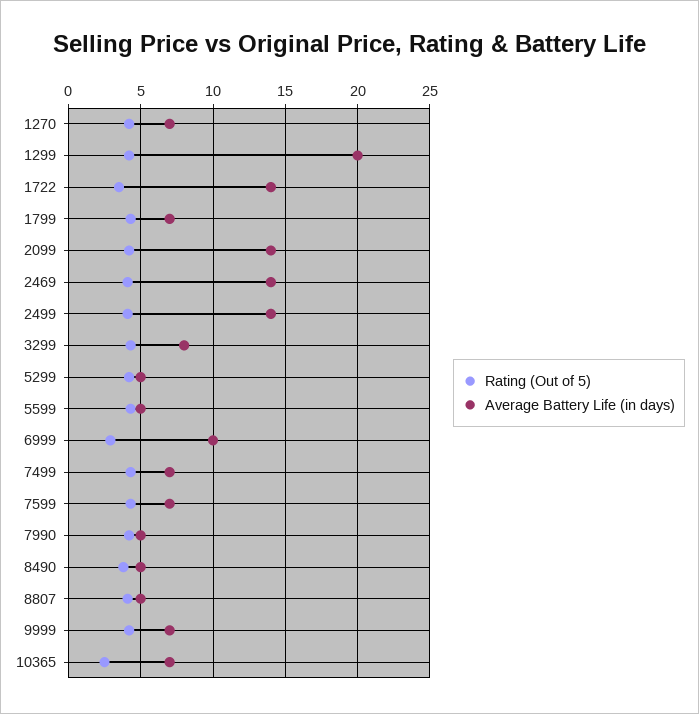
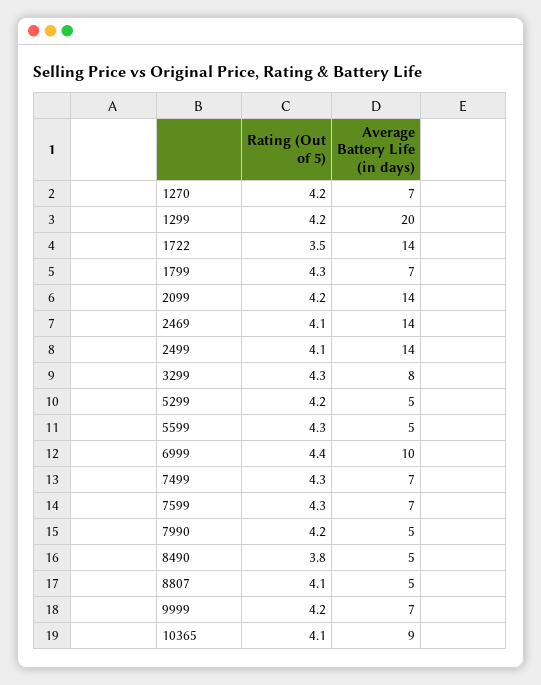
  {
    "Rating (Out of 5)": {
      "1270": 4.2,
      "1299": 4.2,
      "1722": 3.5,
      "1799": 4.3,
      "2099": 4.2,
      "2469": 4.1,
      "2499": 4.1,
      "3299": 4.3,
      "5299": 4.2,
      "5599": 4.3,
-     "6999": 3,
+     "6999": 4.4,
      "7499": 4.3,
      "7599": 4.3,
      "7990": 4.2,
      "8490": 3.8,
      "8807": 4.1,
      "9999": 4.2,
-     "10365": 2.5
+     "10365": 4.1
    },
    "Average Battery Life (in days)": {
      "1270": 7,
      "1299": 20,
      "1722": 14,
      "1799": 7,
      "2099": 14,
      "2469": 14,
      "2499": 14,
      "3299": 8,
      "5299": 5,
      "5599": 5,
      "6999": 10,
      "7499": 7,
      "7599": 7,
      "7990": 5,
      "8490": 5,
      "8807": 5,
      "9999": 7,
-     "10365": 7
+     "10365": 9
    }
  }

